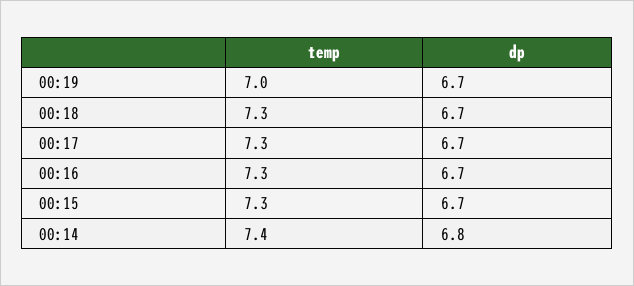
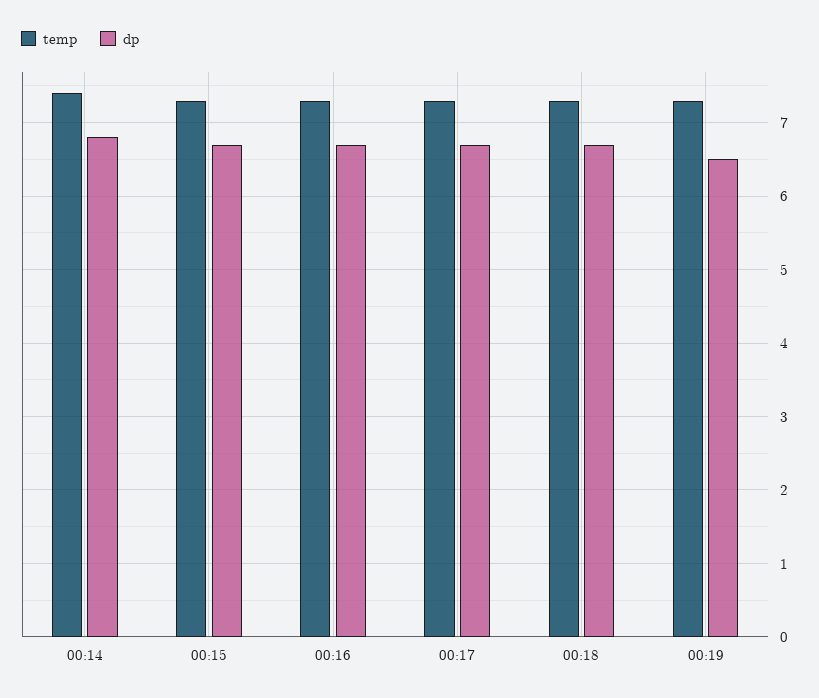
  {
    "temp": {
-     "00:19": 7,
+     "00:19": 7.3,
      "00:18": 7.3,
      "00:17": 7.3,
      "00:16": 7.3,
      "00:15": 7.3,
      "00:14": 7.4
    },
    "dp": {
-     "00:19": 6.7,
+     "00:19": 6.5,
      "00:18": 6.7,
      "00:17": 6.7,
      "00:16": 6.7,
      "00:15": 6.7,
      "00:14": 6.8
    }
  }

